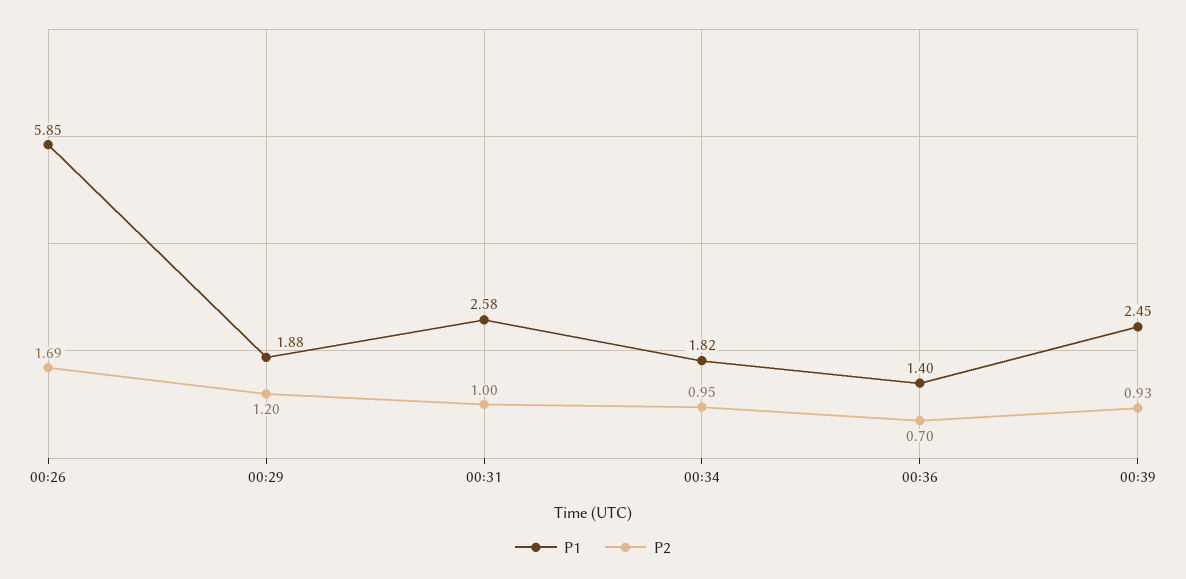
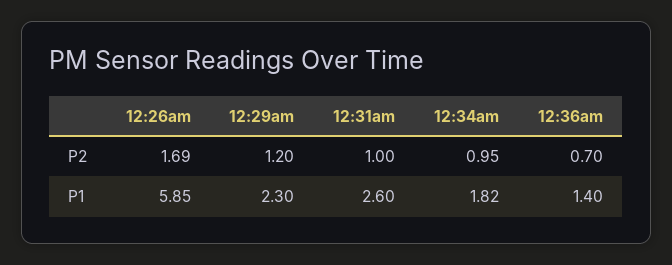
  {
    "P1": {
      "00:26": 5.85,
-     "00:29": 1.88,
+     "00:29": 2.3,
-     "00:31": 2.58,
+     "00:31": 2.6,
      "00:34": 1.82,
-     "00:36": 1.4,
+     "00:36": 1.4
-     "00:39": 2.45
    },
    "P2": {
      "00:26": 1.69,
      "00:29": 1.2,
      "00:31": 1,
      "00:34": 0.95,
-     "00:36": 0.7,
+     "00:36": 0.7
-     "00:39": 0.93
    }
  }

